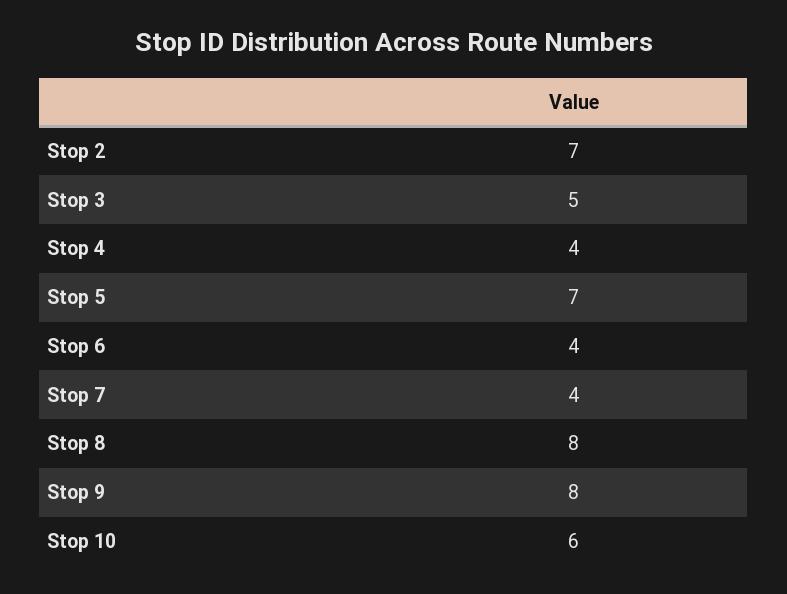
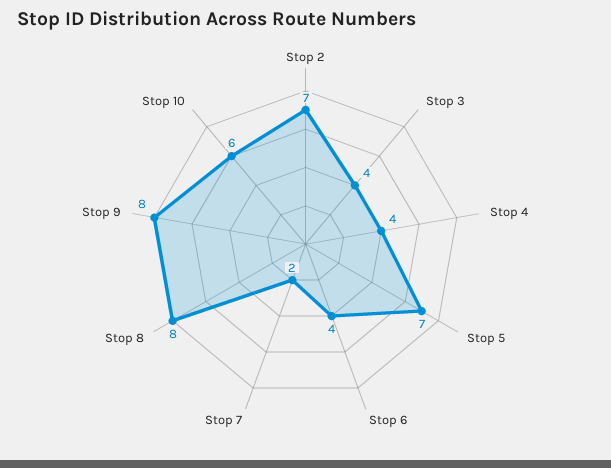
  {
    "Stop 2": 7,
-   "Stop 3": 5,
+   "Stop 3": 4,
    "Stop 4": 4,
    "Stop 5": 7,
    "Stop 6": 4,
-   "Stop 7": 4,
+   "Stop 7": 2,
    "Stop 8": 8,
    "Stop 9": 8,
    "Stop 10": 6
  }

